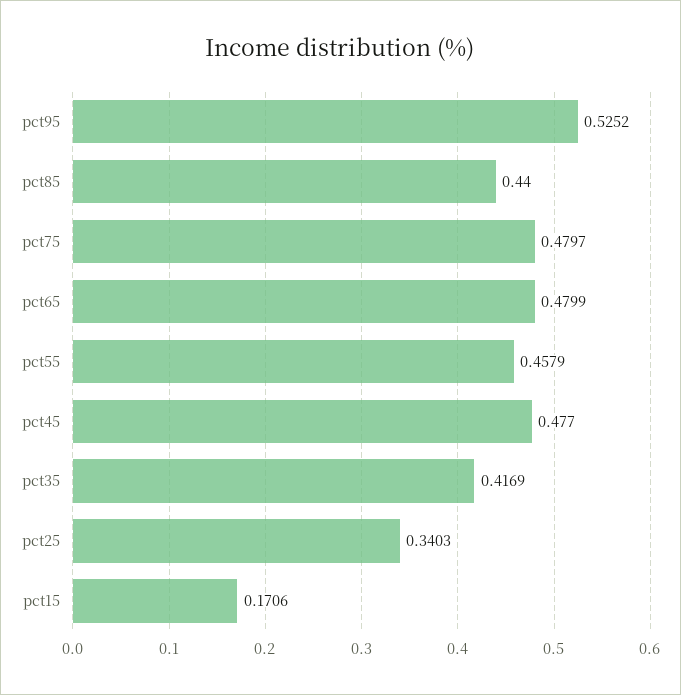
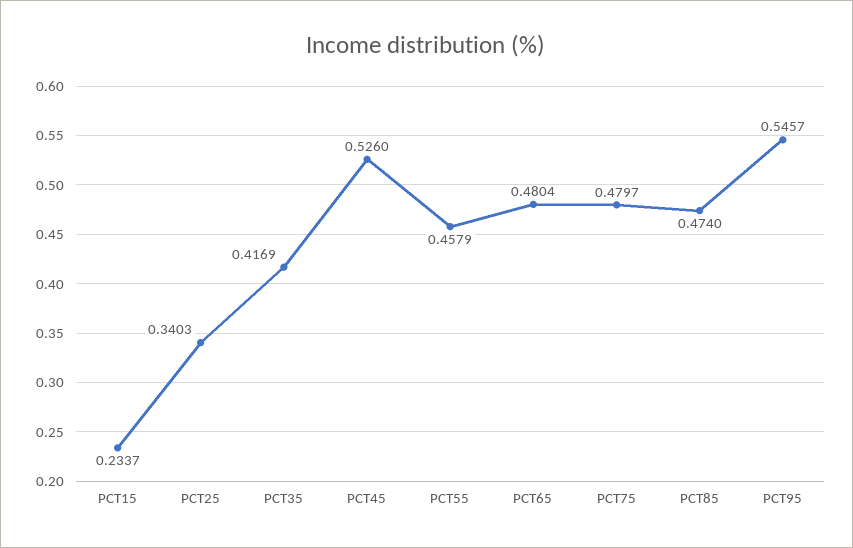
  {
-   "pct95": 0.5252,
+   "pct95": 0.5457,
-   "pct85": 0.44,
+   "pct85": 0.474,
    "pct75": 0.4797,
-   "pct65": 0.4799,
+   "pct65": 0.4804,
    "pct55": 0.4579,
-   "pct45": 0.477,
+   "pct45": 0.526,
    "pct35": 0.4169,
    "pct25": 0.3403,
-   "pct15": 0.1706
+   "pct15": 0.2337
  }

